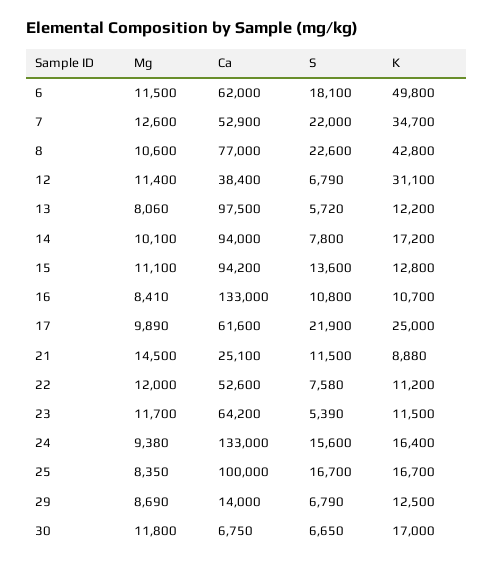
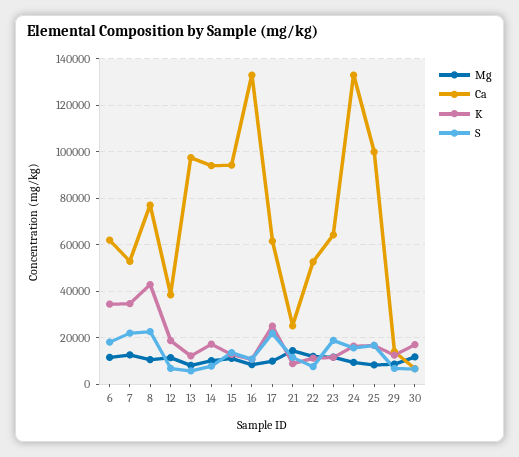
  {
    "Mg": {
      "6": 11500,
      "7": 12600,
      "8": 10600,
      "12": 11400,
      "13": 8060,
      "14": 10100,
      "15": 11100,
      "16": 8410,
      "17": 9890,
      "21": 14500,
      "22": 12000,
      "23": 11700,
      "24": 9380,
      "25": 8350,
      "29": 8690,
      "30": 11800
    },
    "Ca": {
      "6": 62000,
      "7": 52900,
      "8": 77000,
      "12": 38400,
      "13": 97500,
      "14": 94000,
      "15": 94200,
      "16": 133000,
      "17": 61600,
      "21": 25100,
      "22": 52600,
      "23": 64200,
      "24": 133000,
      "25": 100000,
      "29": 14000,
      "30": 6750
    },
    "S": {
      "6": 18100,
      "7": 22000,
      "8": 22600,
      "12": 6790,
      "13": 5720,
      "14": 7800,
      "15": 13600,
      "16": 10800,
      "17": 21900,
      "21": 11500,
      "22": 7580,
-     "23": 5390,
+     "23": 20000,
      "24": 15600,
      "25": 16700,
      "29": 6790,
      "30": 6650
    },
    "K": {
-     "6": 49800,
+     "6": 35000,
      "7": 34700,
      "8": 42800,
-     "12": 31100,
+     "12": 20000,
      "13": 12200,
      "14": 17200,
      "15": 12800,
      "16": 10700,
      "17": 25000,
      "21": 8880,
      "22": 11200,
      "23": 11500,
      "24": 16400,
      "25": 16700,
      "29": 12500,
      "30": 17000
    }
  }

